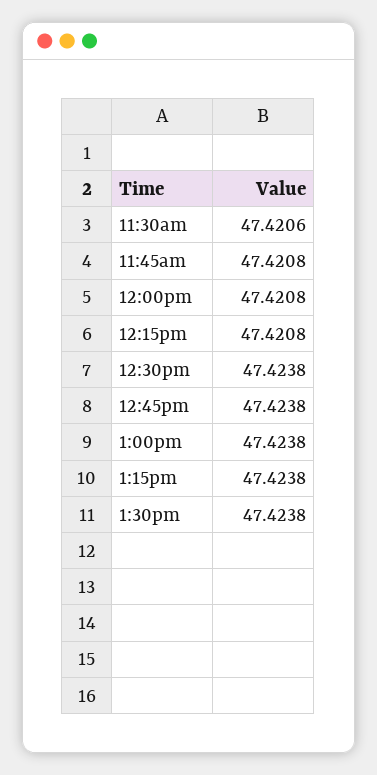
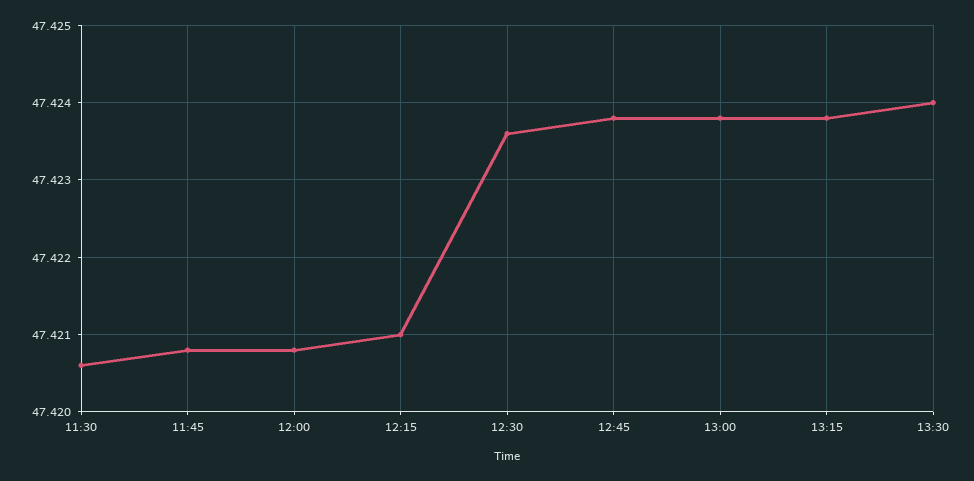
  {
    "11:30am": 47.4206,
    "11:45am": 47.4208,
    "12:00pm": 47.4208,
-   "12:15pm": 47.4208,
+   "12:15pm": 47.421,
-   "12:30pm": 47.4238,
+   "12:30pm": 47.4236,
    "12:45pm": 47.4238,
    "1:00pm": 47.4238,
    "1:15pm": 47.4238,
-   "1:30pm": 47.4238
+   "1:30pm": 47.424
  }

